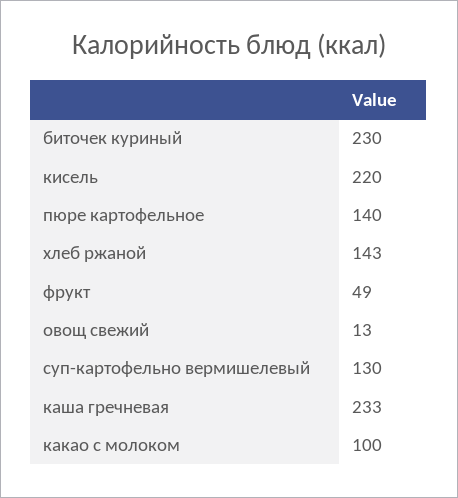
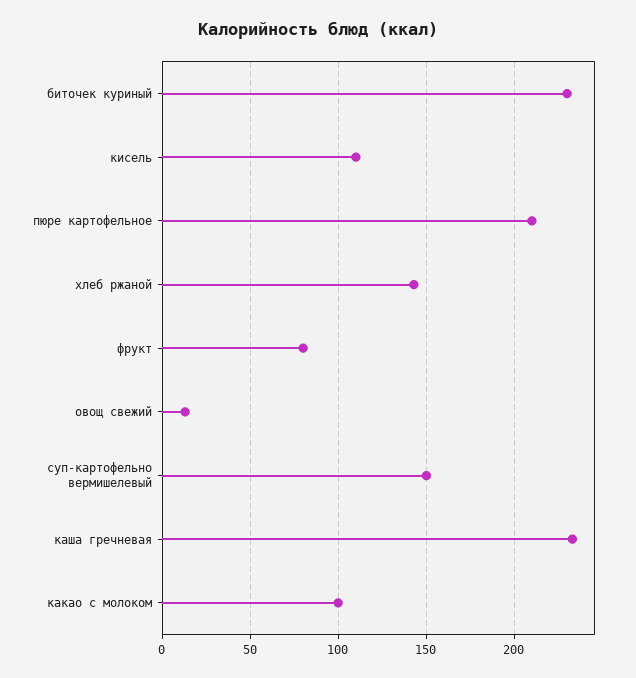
  {
    "биточек куриный": 230,
-   "кисель": 220,
+   "кисель": 110,
-   "пюре картофельное": 140,
+   "пюре картофельное": 210,
    "хлеб ржаной": 143,
-   "фрукт": 49,
+   "фрукт": 80,
    "овощ свежий": 13,
-   "суп-картофельно вермишелевый": 130,
+   "суп-картофельно вермишелевый": 150,
    "каша гречневая": 233,
    "какао с молоком": 100
  }

